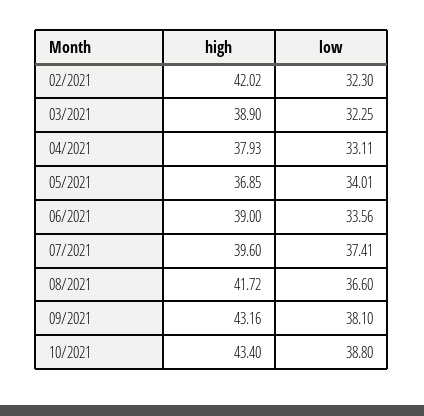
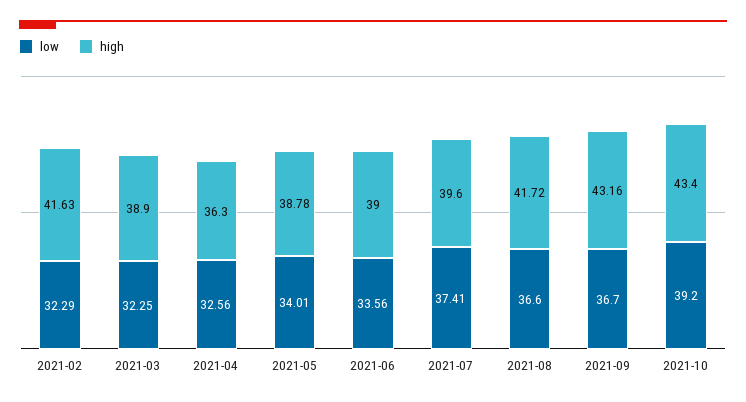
  {
    "high": {
-     "02/2021": 42.02,
+     "02/2021": 41.63,
      "03/2021": 38.9,
-     "04/2021": 37.93,
+     "04/2021": 36.3,
-     "05/2021": 36.85,
+     "05/2021": 38.78,
      "06/2021": 39,
      "07/2021": 39.6,
      "08/2021": 41.72,
      "09/2021": 43.16,
      "10/2021": 43.4
    },
    "low": {
-     "02/2021": 32.3,
+     "02/2021": 32.29,
      "03/2021": 32.25,
-     "04/2021": 33.11,
+     "04/2021": 32.56,
      "05/2021": 34.01,
      "06/2021": 33.56,
      "07/2021": 37.41,
      "08/2021": 36.6,
-     "09/2021": 38.1,
+     "09/2021": 36.7,
-     "10/2021": 38.8
+     "10/2021": 39.2
    }
  }

